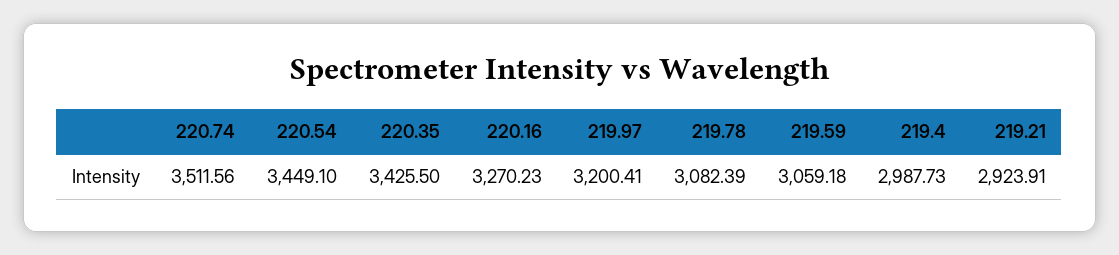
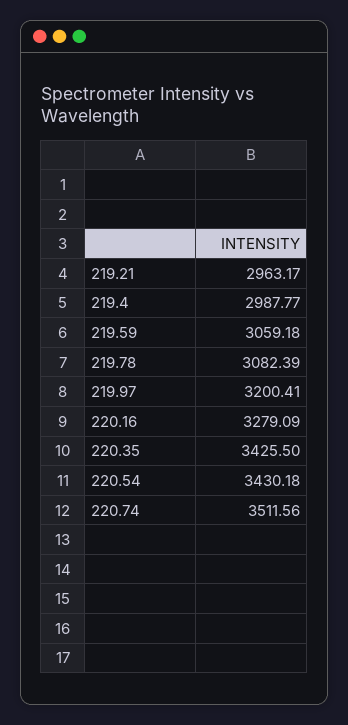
  {
    "220.74": 3511.56,
-   "220.54": 3449.1,
+   "220.54": 3430.18,
    "220.35": 3425.5,
-   "220.16": 3270.23,
+   "220.16": 3279.09,
    "219.97": 3200.41,
    "219.78": 3082.39,
    "219.59": 3059.18,
-   "219.4": 2987.73,
+   "219.4": 2987.77,
-   "219.21": 2923.91
+   "219.21": 2963.17
  }

